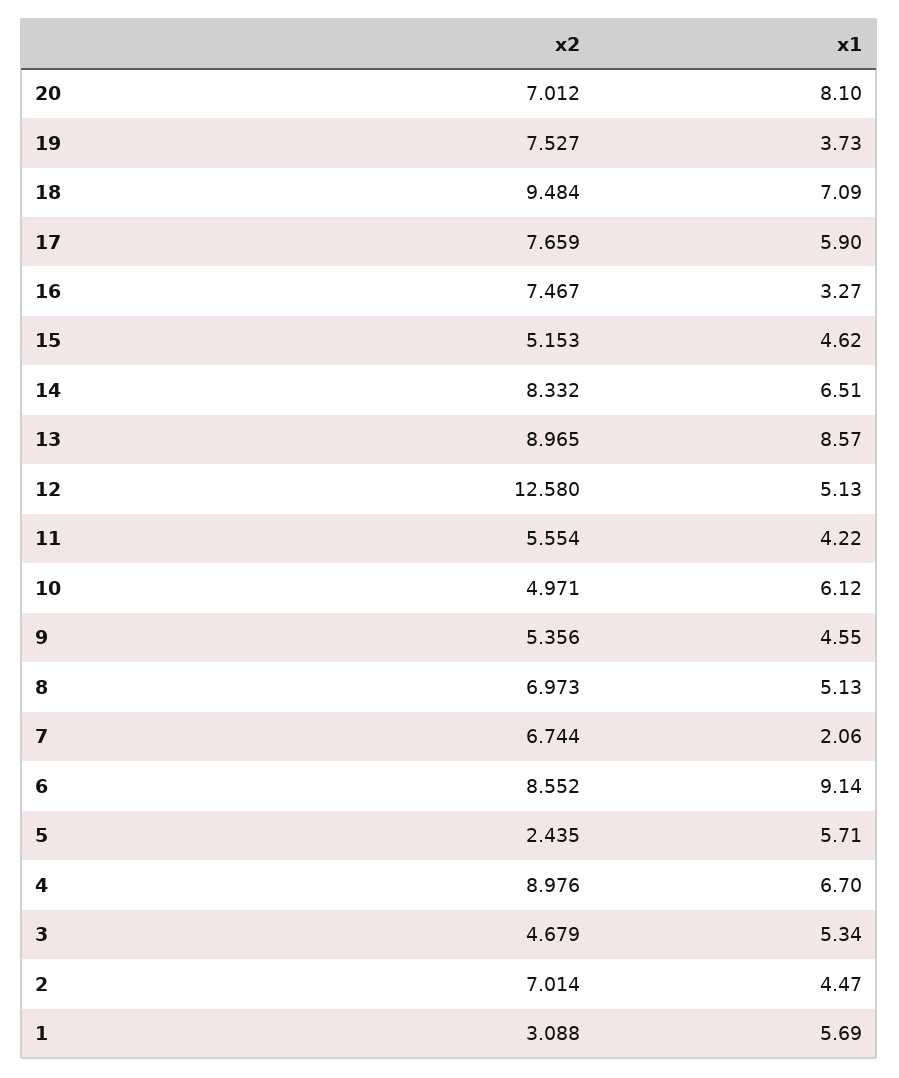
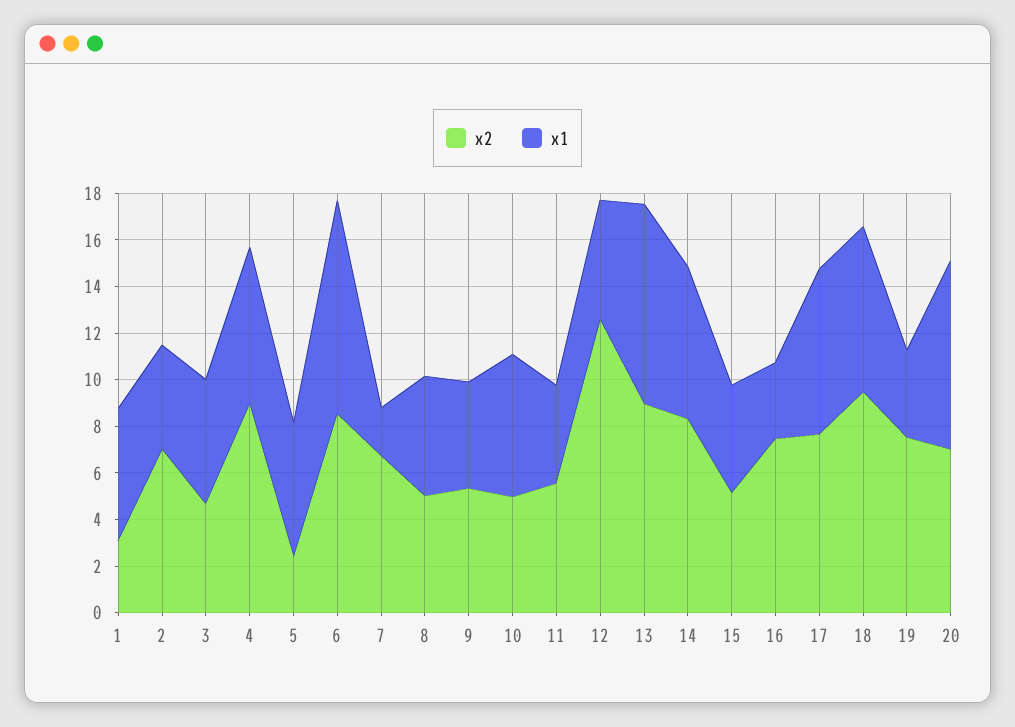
  {
    "x2": {
      "20": 7.012,
      "19": 7.527,
      "18": 9.484,
      "17": 7.659,
      "16": 7.467,
      "15": 5.153,
      "14": 8.332,
      "13": 8.965,
      "12": 12.58,
      "11": 5.554,
      "10": 4.971,
      "9": 5.356,
-     "8": 6.973,
+     "8": 5,
      "7": 6.744,
      "6": 8.552,
      "5": 2.435,
      "4": 8.976,
      "3": 4.679,
      "2": 7.014,
      "1": 3.088
    },
    "x1": {
      "20": 8.1,
      "19": 3.73,
      "18": 7.09,
-     "17": 5.9,
+     "17": 7,
      "16": 3.27,
      "15": 4.62,
      "14": 6.51,
      "13": 8.57,
      "12": 5.13,
      "11": 4.22,
      "10": 6.12,
      "9": 4.55,
      "8": 5.13,
      "7": 2.06,
      "6": 9.14,
      "5": 5.71,
      "4": 6.7,
      "3": 5.34,
      "2": 4.47,
      "1": 5.69
    }
  }

